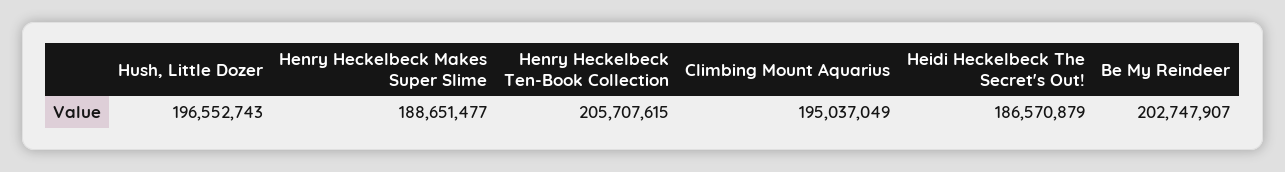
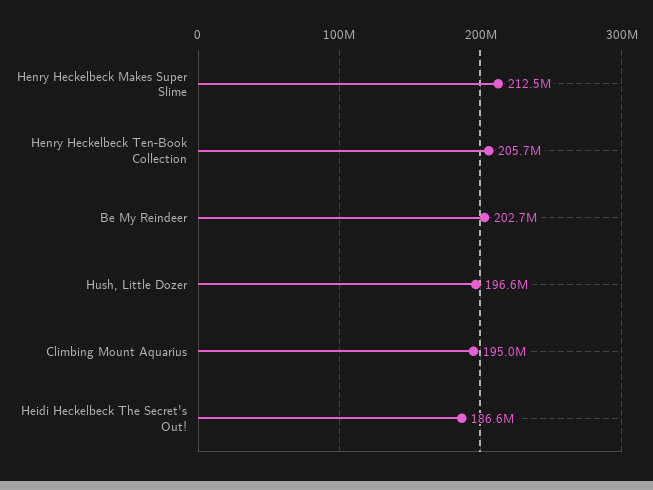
  {
    "Hush, Little Dozer": 196552743,
-   "Henry Heckelbeck Makes Super Slime": 188651477,
+   "Henry Heckelbeck Makes Super Slime": 212500000,
    "Henry Heckelbeck Ten-Book Collection": 205707615,
    "Climbing Mount Aquarius": 195037049,
    "Heidi Heckelbeck The Secret's Out!": 186570879,
    "Be My Reindeer": 202747907
  }

